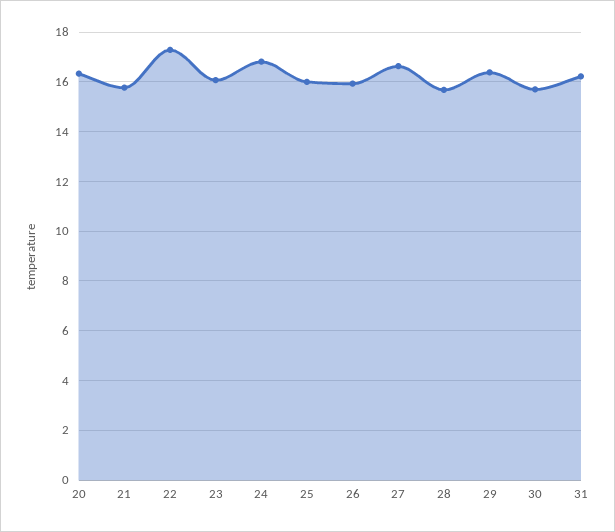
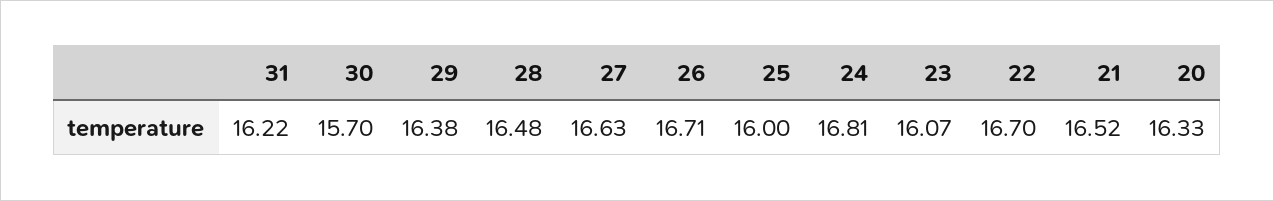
  {
    "20": 16.33,
-   "21": 15.75,
+   "21": 16.52,
-   "22": 17.25,
+   "22": 16.7,
    "23": 16.07,
    "24": 16.81,
    "25": 16,
-   "26": 16,
+   "26": 16.71,
    "27": 16.63,
-   "28": 15.75,
+   "28": 16.48,
    "29": 16.38,
    "30": 15.7,
    "31": 16.22
  }

